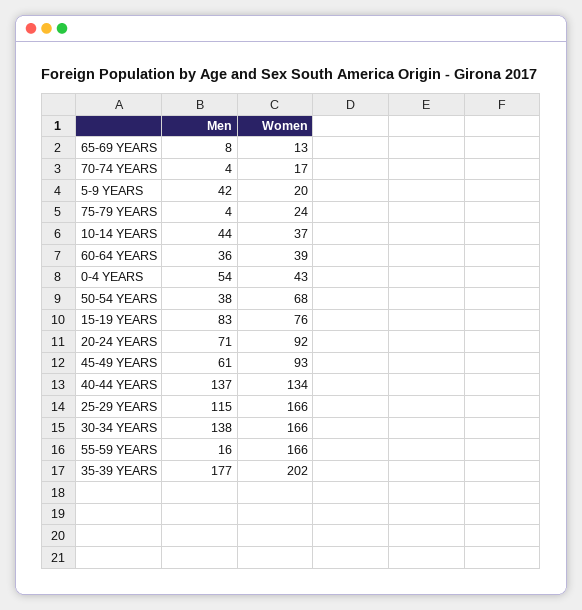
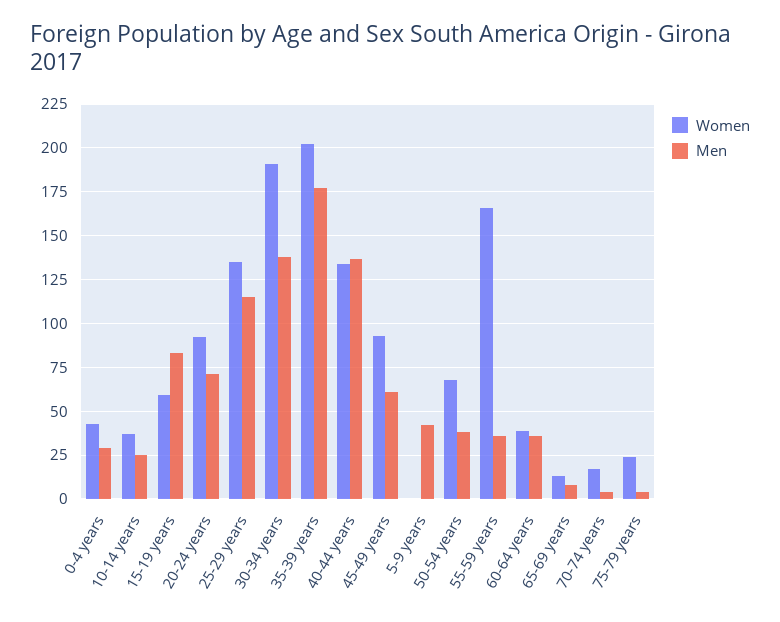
  {
    "Men": {
      "65-69 YEARS": 8,
      "70-74 YEARS": 4,
      "5-9 YEARS": 42,
      "75-79 YEARS": 4,
-     "10-14 YEARS": 44,
+     "10-14 YEARS": 25,
      "60-64 YEARS": 36,
-     "0-4 YEARS": 54,
+     "0-4 YEARS": 30,
      "50-54 YEARS": 38,
      "15-19 YEARS": 83,
      "20-24 YEARS": 71,
      "45-49 YEARS": 61,
      "40-44 YEARS": 137,
      "25-29 YEARS": 115,
      "30-34 YEARS": 138,
-     "55-59 YEARS": 16,
+     "55-59 YEARS": 35,
      "35-39 YEARS": 177
    },
    "Women": {
      "65-69 YEARS": 13,
      "70-74 YEARS": 17,
-     "5-9 YEARS": 20,
+     "5-9 YEARS": 0,
      "75-79 YEARS": 24,
      "10-14 YEARS": 37,
      "60-64 YEARS": 39,
      "0-4 YEARS": 43,
      "50-54 YEARS": 68,
-     "15-19 YEARS": 76,
+     "15-19 YEARS": 60,
      "20-24 YEARS": 92,
      "45-49 YEARS": 93,
      "40-44 YEARS": 134,
-     "25-29 YEARS": 166,
+     "25-29 YEARS": 135,
-     "30-34 YEARS": 166,
+     "30-34 YEARS": 190,
      "55-59 YEARS": 166,
      "35-39 YEARS": 202
    }
  }

